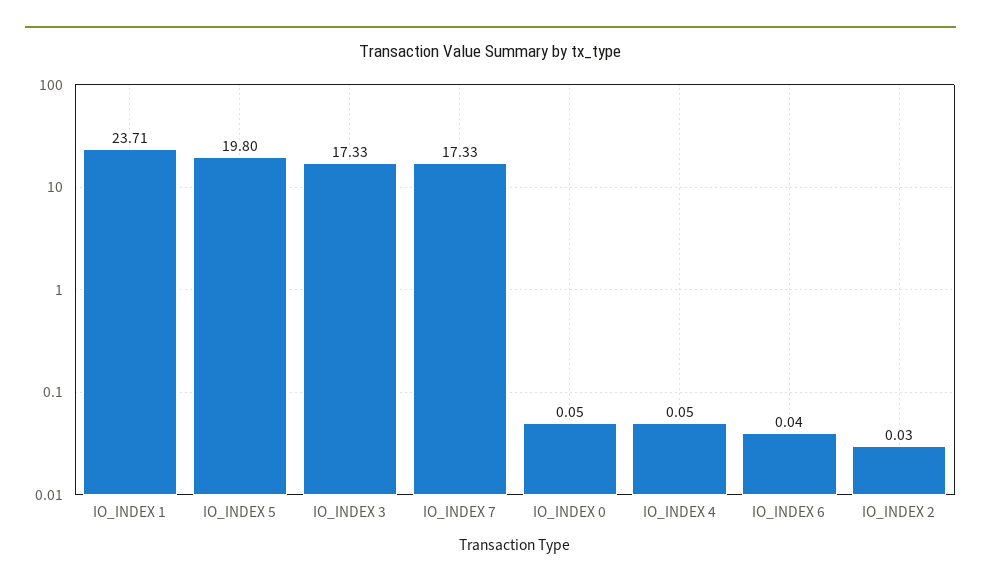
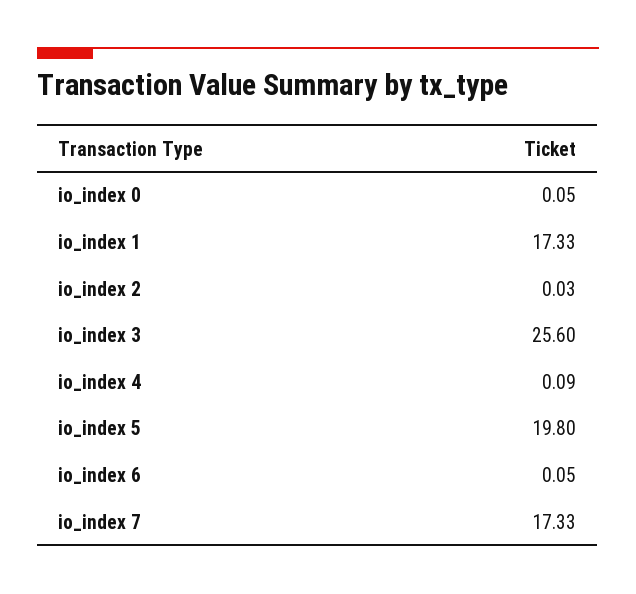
  {
-   "IO_INDEX 1": 23.71,
+   "IO_INDEX 1": 17.33,
    "IO_INDEX 5": 19.8,
-   "IO_INDEX 3": 17.33,
+   "IO_INDEX 3": 25.6,
    "IO_INDEX 7": 17.33,
    "IO_INDEX 0": 0.05,
-   "IO_INDEX 4": 0.05,
+   "IO_INDEX 4": 0.09,
-   "IO_INDEX 6": 0.04,
+   "IO_INDEX 6": 0.05,
    "IO_INDEX 2": 0.03
  }

